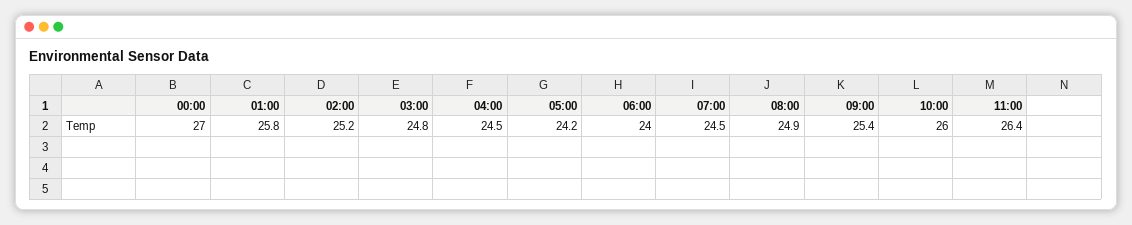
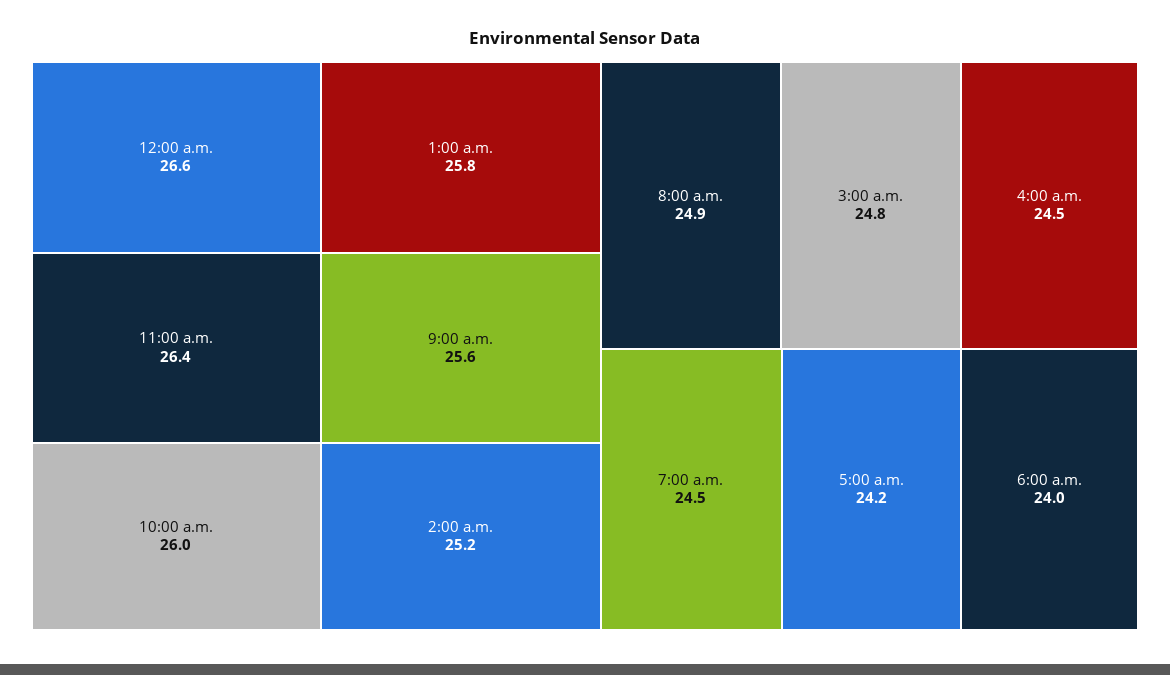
  {
-   "00:00": 27,
+   "00:00": 26.6,
    "01:00": 25.8,
    "02:00": 25.2,
    "03:00": 24.8,
    "04:00": 24.5,
    "05:00": 24.2,
    "06:00": 24,
    "07:00": 24.5,
    "08:00": 24.9,
-   "09:00": 25.4,
+   "09:00": 25.6,
    "10:00": 26,
    "11:00": 26.4
  }

